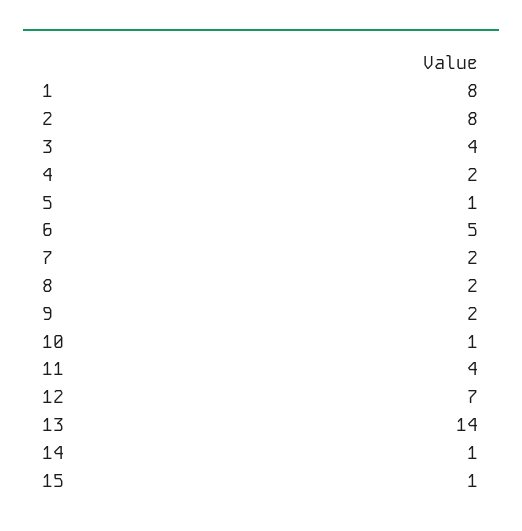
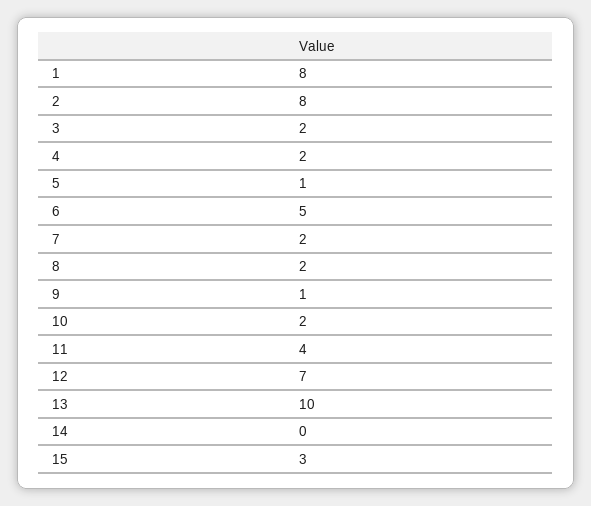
  {
    "1": 8,
    "2": 8,
-   "3": 4,
+   "3": 2,
    "4": 2,
    "5": 1,
    "6": 5,
    "7": 2,
    "8": 2,
-   "9": 2,
+   "9": 1,
-   "10": 1,
+   "10": 2,
    "11": 4,
    "12": 7,
-   "13": 14,
+   "13": 10,
-   "14": 1,
+   "14": 0,
-   "15": 1
+   "15": 3
  }

